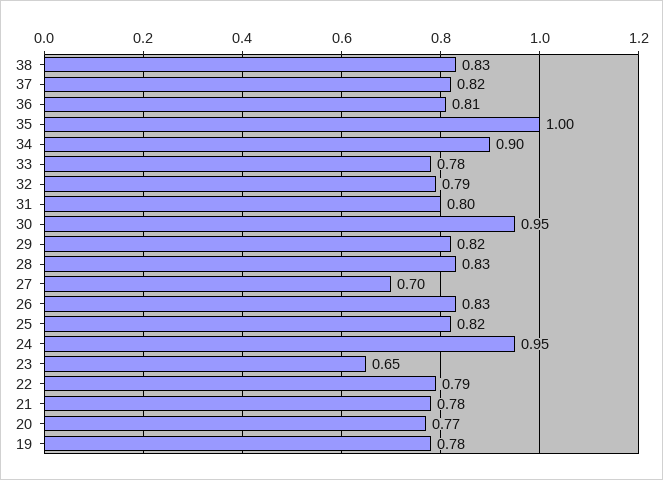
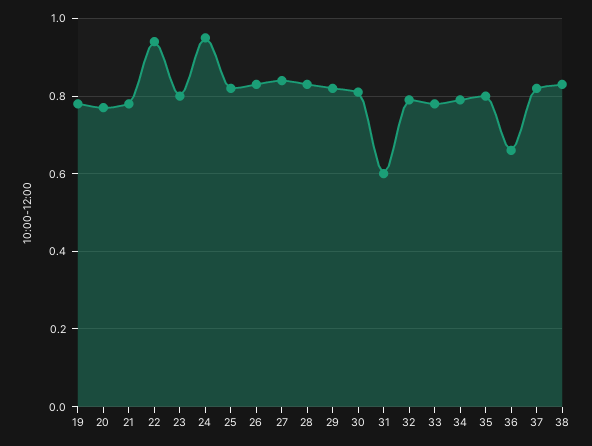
  {
    "38": 0.83,
    "37": 0.82,
-   "36": 0.81,
+   "36": 0.65,
-   "35": 1,
+   "35": 0.8,
-   "34": 0.9,
+   "34": 0.8,
    "33": 0.78,
    "32": 0.79,
-   "31": 0.8,
+   "31": 0.6,
-   "30": 0.95,
+   "30": 0.8,
    "29": 0.82,
    "28": 0.83,
-   "27": 0.7,
+   "27": 0.85,
    "26": 0.83,
    "25": 0.82,
    "24": 0.95,
-   "23": 0.65,
+   "23": 0.8,
-   "22": 0.79,
+   "22": 0.95,
    "21": 0.78,
    "20": 0.77,
    "19": 0.78
  }

